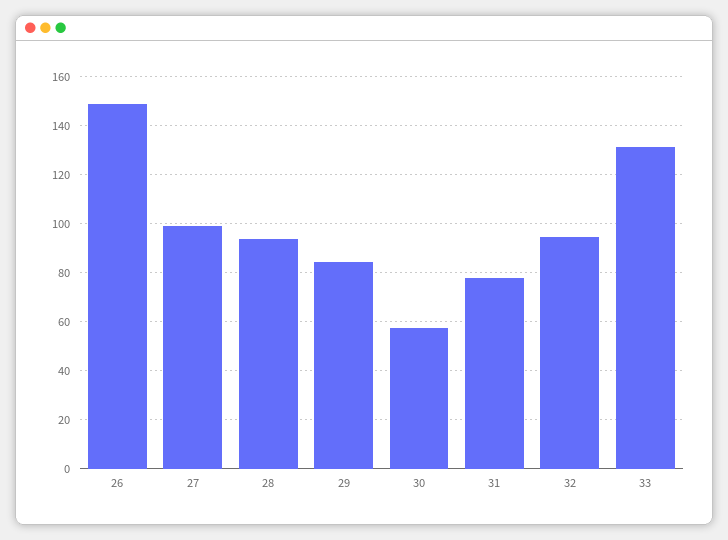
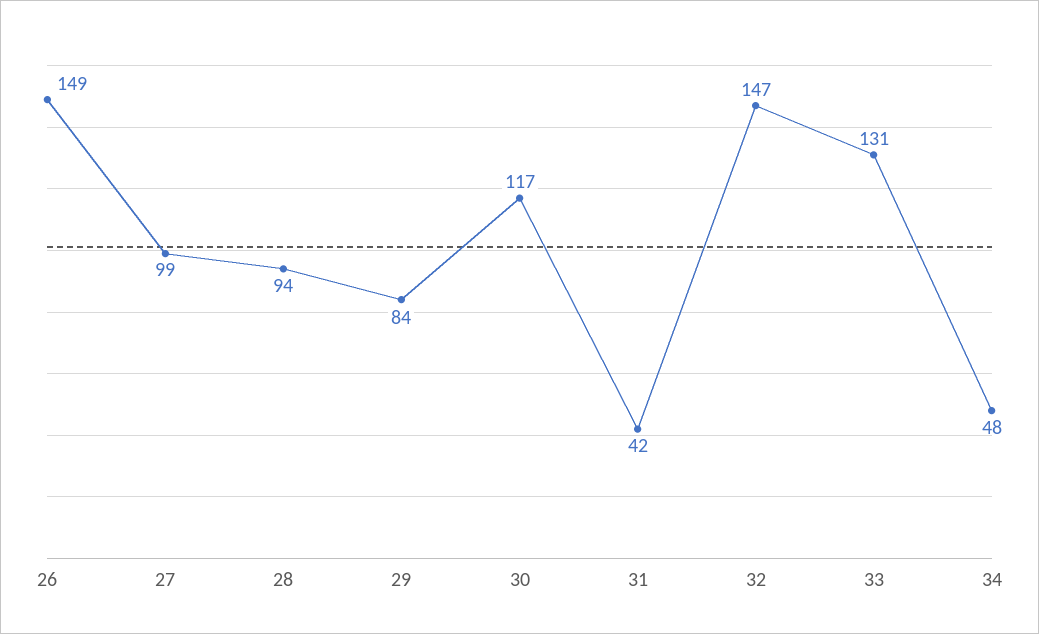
  {
    "26": 149,
    "27": 99,
    "28": 94,
    "29": 84,
-   "30": 57.5,
+   "30": 117,
-   "31": 77.5,
+   "31": 42,
-   "32": 95,
+   "32": 147,
-   "33": 131
+   "33": 131,
+   "34": 48
  }

